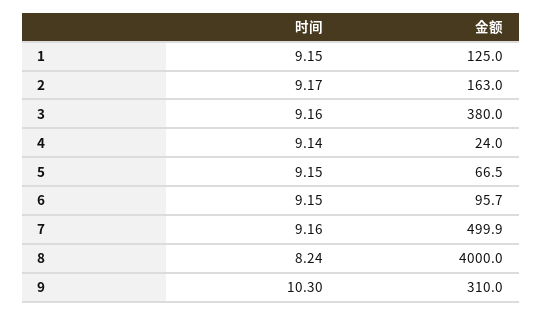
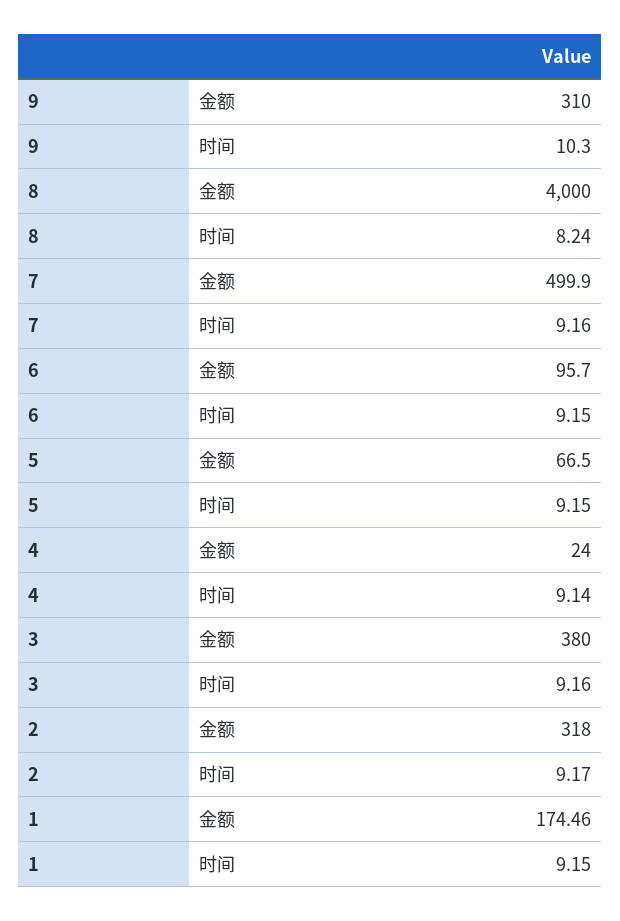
  {
    "时间": {
      "1": 9.15,
      "2": 9.17,
      "3": 9.16,
      "4": 9.14,
      "5": 9.15,
      "6": 9.15,
      "7": 9.16,
      "8": 8.24,
      "9": 10.3
    },
    "金额": {
-     "1": 125,
+     "1": 174.46,
-     "2": 163,
+     "2": 318,
      "3": 380,
      "4": 24,
      "5": 66.5,
      "6": 95.7,
      "7": 499.9,
      "8": 4000,
      "9": 310
    }
  }

